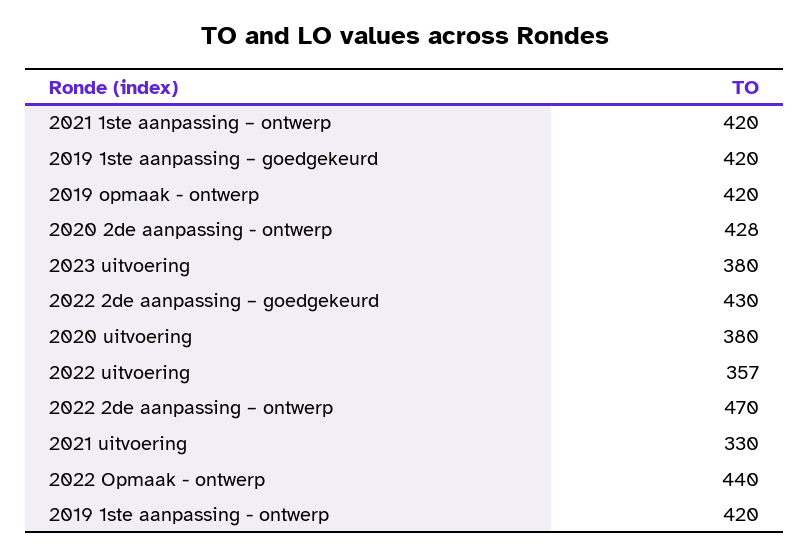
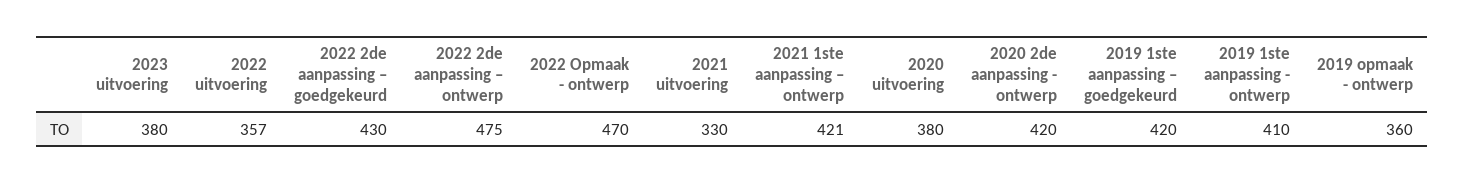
  {
-   "2021 1ste aanpassing – ontwerp": 420,
+   "2021 1ste aanpassing – ontwerp": 421,
    "2019 1ste aanpassing – goedgekeurd": 420,
-   "2019 opmaak - ontwerp": 420,
+   "2019 opmaak - ontwerp": 360,
-   "2020 2de aanpassing - ontwerp": 428,
+   "2020 2de aanpassing - ontwerp": 420,
    "2023 uitvoering": 380,
    "2022 2de aanpassing – goedgekeurd": 430,
    "2020 uitvoering": 380,
    "2022 uitvoering": 357,
-   "2022 2de aanpassing – ontwerp": 470,
+   "2022 2de aanpassing – ontwerp": 475,
    "2021 uitvoering": 330,
-   "2022 Opmaak - ontwerp": 440,
+   "2022 Opmaak - ontwerp": 470,
-   "2019 1ste aanpassing - ontwerp": 420
+   "2019 1ste aanpassing - ontwerp": 410
  }

